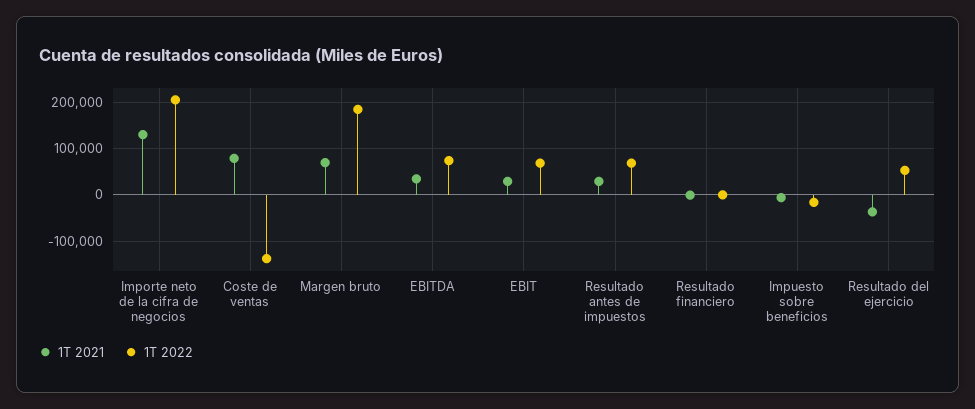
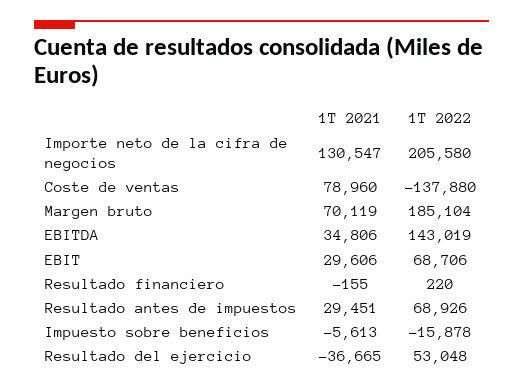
  {
    "1T 2021": {
      "Importe neto de la cifra de negocios": 130547,
      "Coste de ventas": 78960,
      "Margen bruto": 70119,
      "EBITDA": 34806,
      "EBIT": 29606,
      "Resultado antes de impuestos": 29451,
      "Resultado financiero": -155,
      "Impuesto sobre beneficios": -5613,
      "Resultado del ejercicio": -36665
    },
    "1T 2022": {
      "Importe neto de la cifra de negocios": 205580,
      "Coste de ventas": -137880,
      "Margen bruto": 185104,
-     "EBITDA": 80000,
+     "EBITDA": 143019,
      "EBIT": 68706,
      "Resultado antes de impuestos": 68926,
      "Resultado financiero": 220,
      "Impuesto sobre beneficios": -15878,
      "Resultado del ejercicio": 53048
    }
  }

